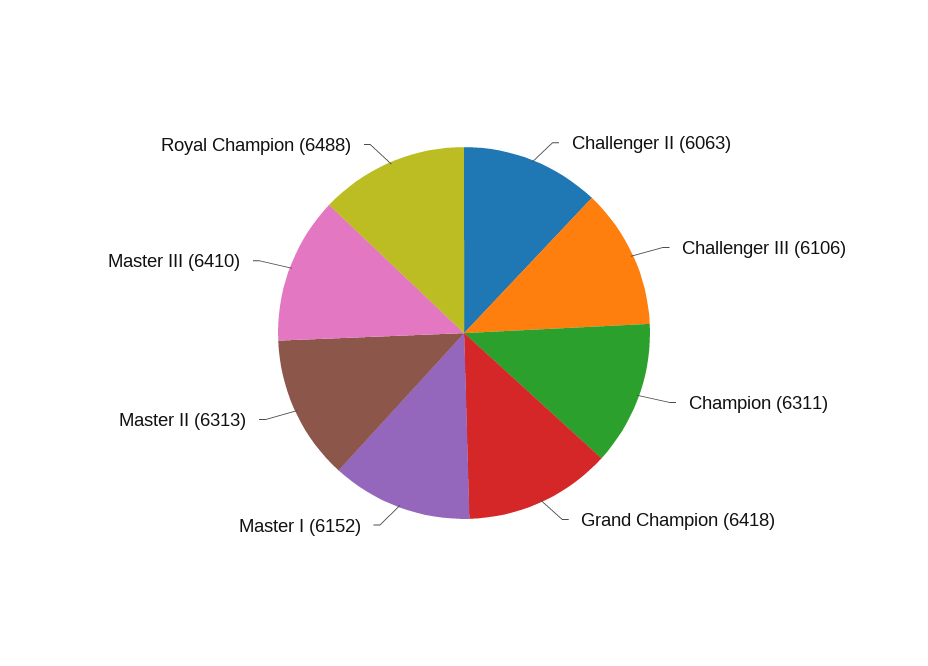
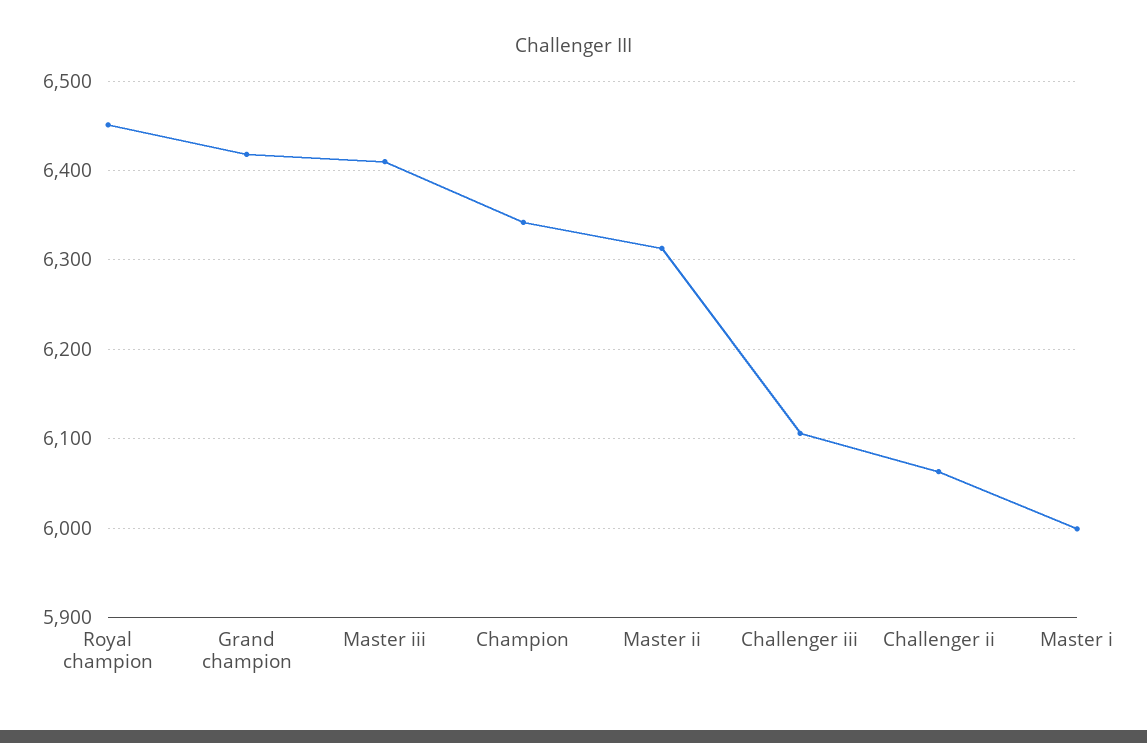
  {
    "Challenger II": 6063,
    "Challenger III": 6106,
-   "Champion": 6311,
+   "Champion": 6340,
    "Grand Champion": 6418,
-   "Master I": 6152,
+   "Master I": 6000,
    "Master II": 6313,
    "Master III": 6410,
-   "Royal Champion": 6488
+   "Royal Champion": 6450
  }

